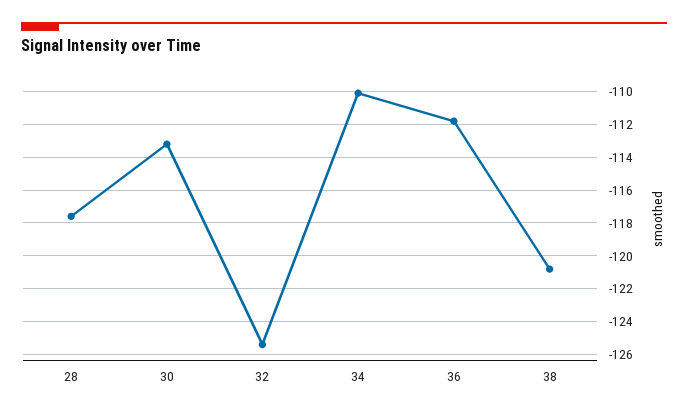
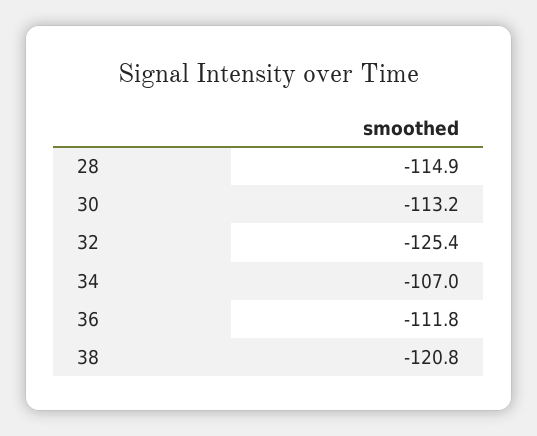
  {
-   "28": -117.5,
+   "28": -114.9,
    "30": -113.2,
    "32": -125.4,
-   "34": -110,
+   "34": -107,
    "36": -111.8,
    "38": -120.8
  }

